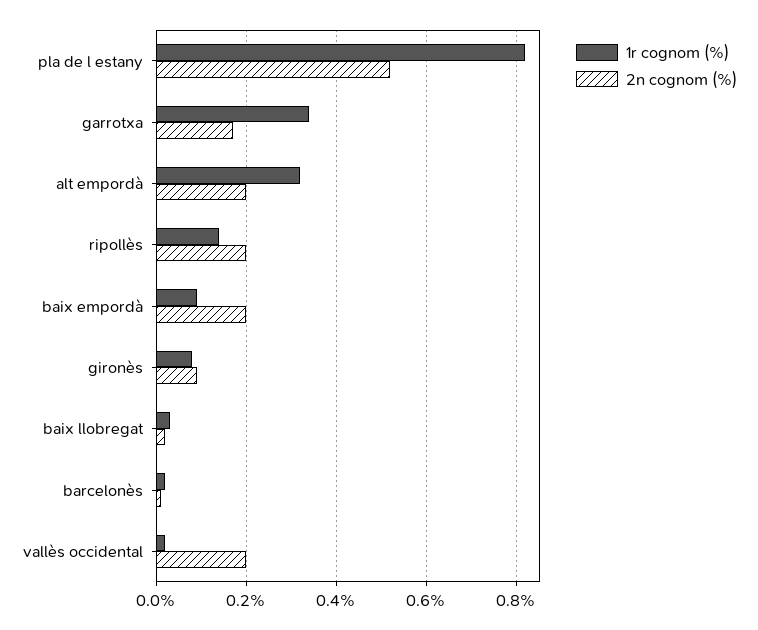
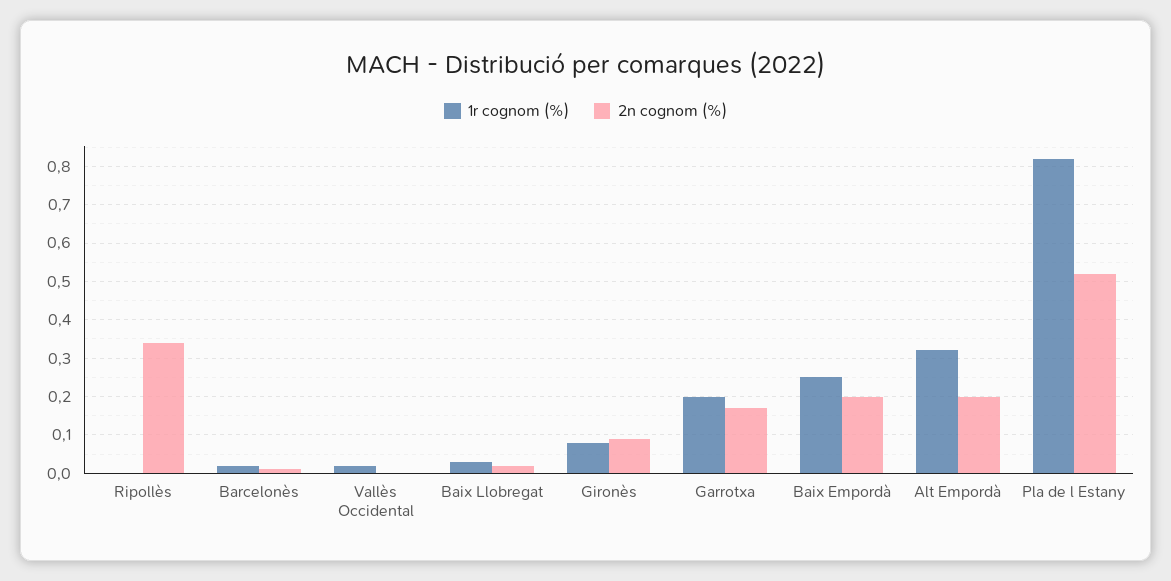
  {
    "1r cognom (%)": {
      "pla de l estany": 0.8,
-     "garrotxa": 0.35,
+     "garrotxa": 0.2,
      "alt empordà": 0.3,
-     "ripollès": 0.15,
+     "ripollès": 0,
-     "baix empordà": 0.1,
+     "baix empordà": 0.25,
      "gironès": 0.1,
      "baix llobregat": 0.05,
      "barcelonès": 0,
      "vallès occidental": 0
    },
    "2n cognom (%)": {
      "pla de l estany": 0.5,
      "garrotxa": 0.15,
      "alt empordà": 0.2,
-     "ripollès": 0.2,
+     "ripollès": 0.35,
      "baix empordà": 0.2,
      "gironès": 0.1,
      "baix llobregat": 0,
      "barcelonès": 0,
-     "vallès occidental": 0.2
+     "vallès occidental": 0
    }
  }

